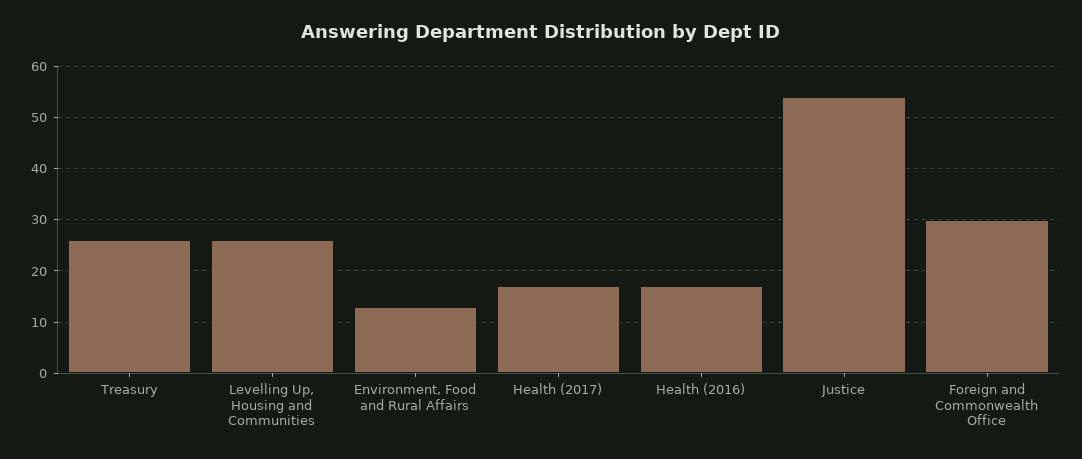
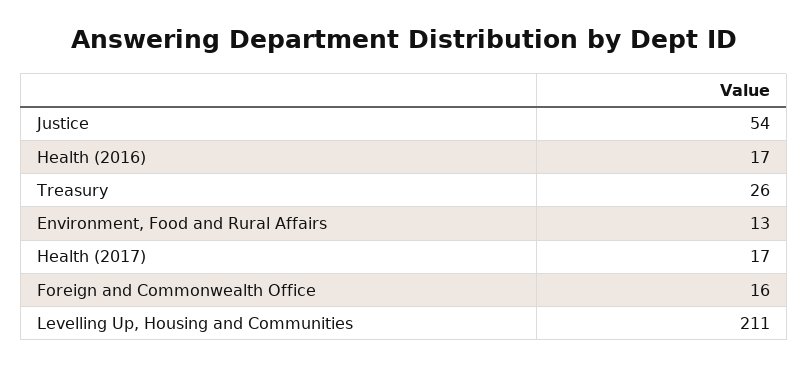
  {
    "Treasury": 26,
-   "Levelling Up, Housing and Communities": 25,
+   "Levelling Up, Housing and Communities": 211,
    "Environment, Food and Rural Affairs": 13,
    "Health (2017)": 17,
    "Health (2016)": 17,
    "Justice": 54,
-   "Foreign and Commonwealth Office": 30
+   "Foreign and Commonwealth Office": 16
  }

